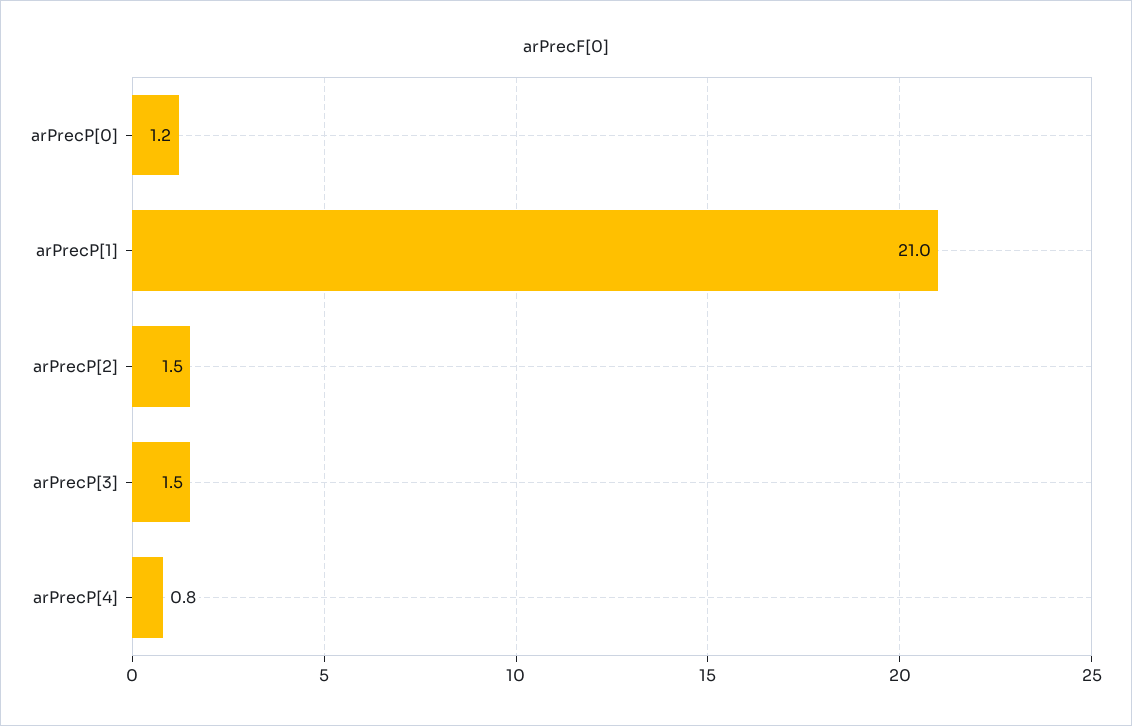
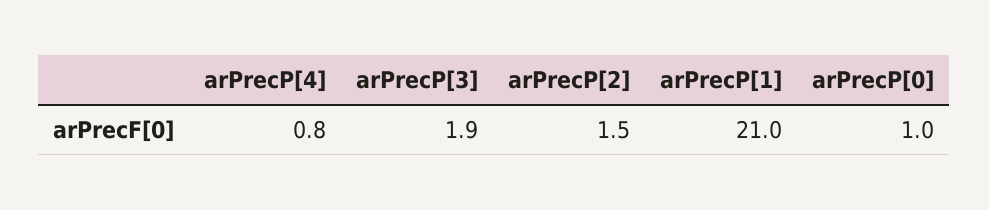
  {
-   "arPrecP[0]": 1.2,
+   "arPrecP[0]": 1,
    "arPrecP[1]": 21,
    "arPrecP[2]": 1.5,
-   "arPrecP[3]": 1.5,
+   "arPrecP[3]": 1.9,
    "arPrecP[4]": 0.8
  }

